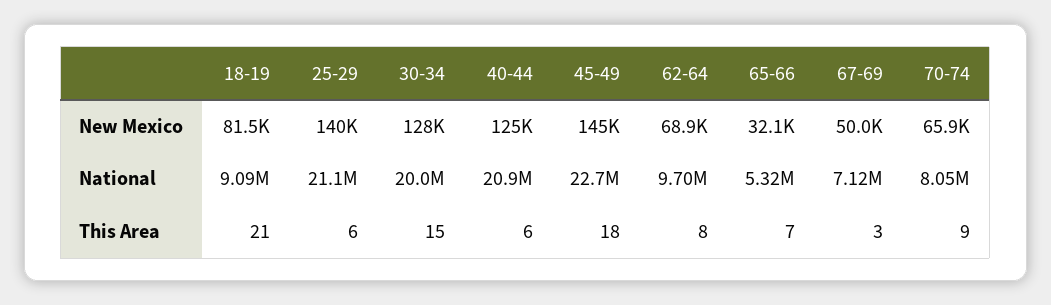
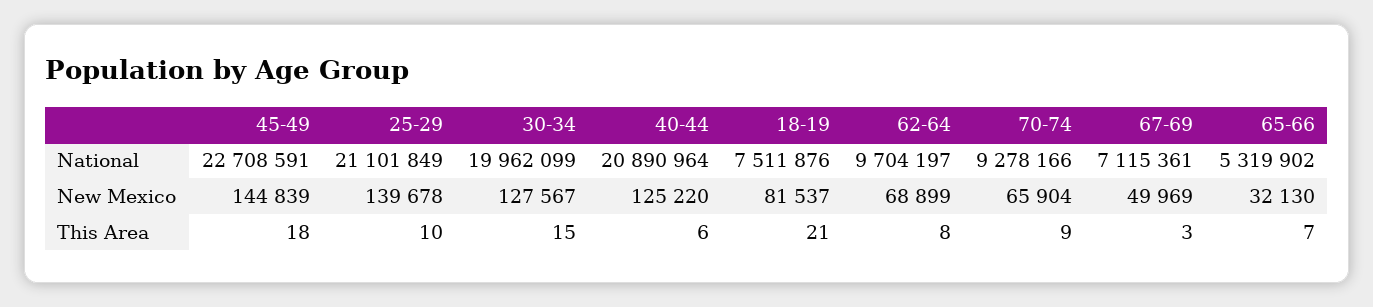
  {
    "18-19": {
      "New Mexico": 81537,
-     "National": 9090000,
+     "National": 7511876,
      "This Area": 21
    },
    "25-29": {
      "New Mexico": 139678,
      "National": 21101849,
-     "This Area": 6
+     "This Area": 10
    },
    "30-34": {
      "New Mexico": 127567,
      "National": 19962099,
      "This Area": 15
    },
    "40-44": {
      "New Mexico": 125220,
      "National": 20890964,
      "This Area": 6
    },
    "45-49": {
      "New Mexico": 144839,
      "National": 22708591,
      "This Area": 18
    },
    "62-64": {
      "New Mexico": 68899,
      "National": 9704197,
      "This Area": 8
    },
    "65-66": {
      "New Mexico": 32130,
      "National": 5319902,
      "This Area": 7
    },
    "67-69": {
      "New Mexico": 49969,
      "National": 7115361,
      "This Area": 3
    },
    "70-74": {
      "New Mexico": 65904,
-     "National": 8050000,
+     "National": 9278166,
      "This Area": 9
    }
  }

